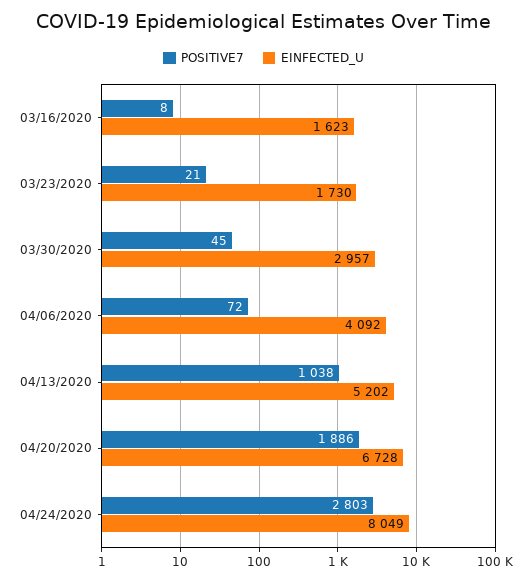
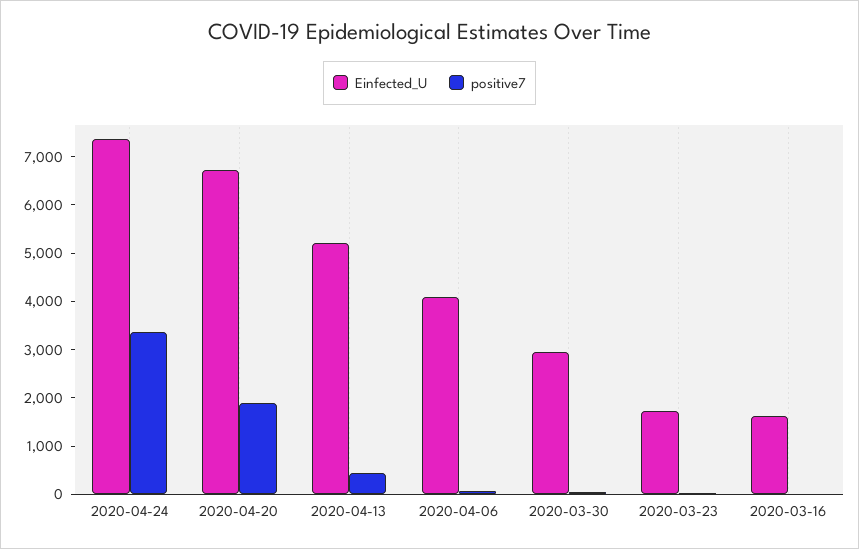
  {
    "POSITIVE7": {
      "03/16/2020": 8,
      "03/23/2020": 21,
      "03/30/2020": 45,
      "04/06/2020": 72,
-     "04/13/2020": 1038,
+     "04/13/2020": 400,
      "04/20/2020": 1886,
-     "04/24/2020": 2803
+     "04/24/2020": 3400
    },
    "EINFECTED_U": {
      "03/16/2020": 1623,
      "03/23/2020": 1730,
      "03/30/2020": 2957,
      "04/06/2020": 4092,
      "04/13/2020": 5202,
      "04/20/2020": 6728,
-     "04/24/2020": 8049
+     "04/24/2020": 7400
    }
  }

